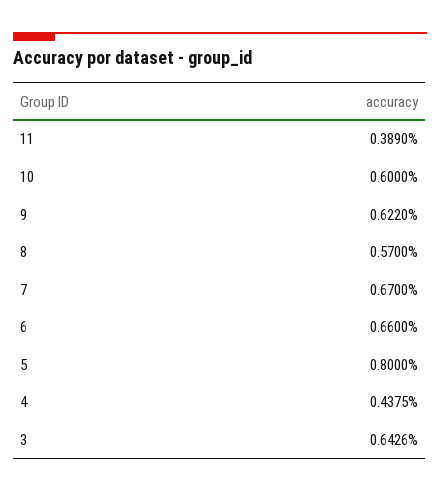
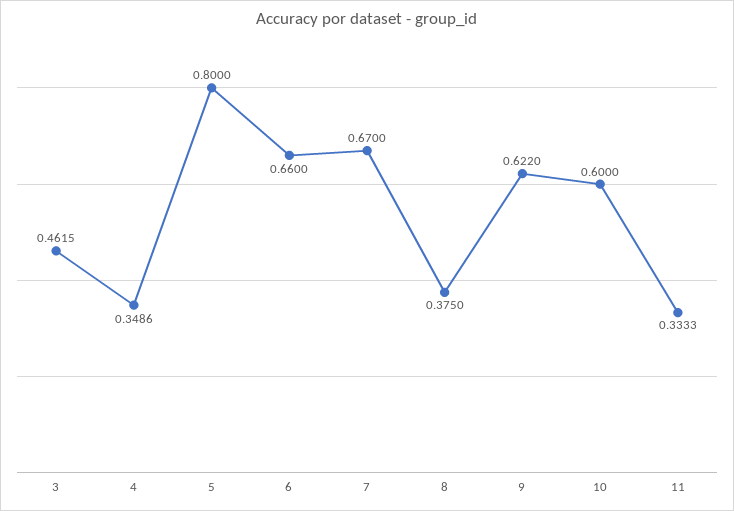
  {
-   "11": 0.389,
+   "11": 0.3333,
    "10": 0.6,
    "9": 0.622,
-   "8": 0.57,
+   "8": 0.375,
    "7": 0.67,
    "6": 0.66,
    "5": 0.8,
-   "4": 0.4375,
+   "4": 0.3486,
-   "3": 0.6426
+   "3": 0.4615
  }

